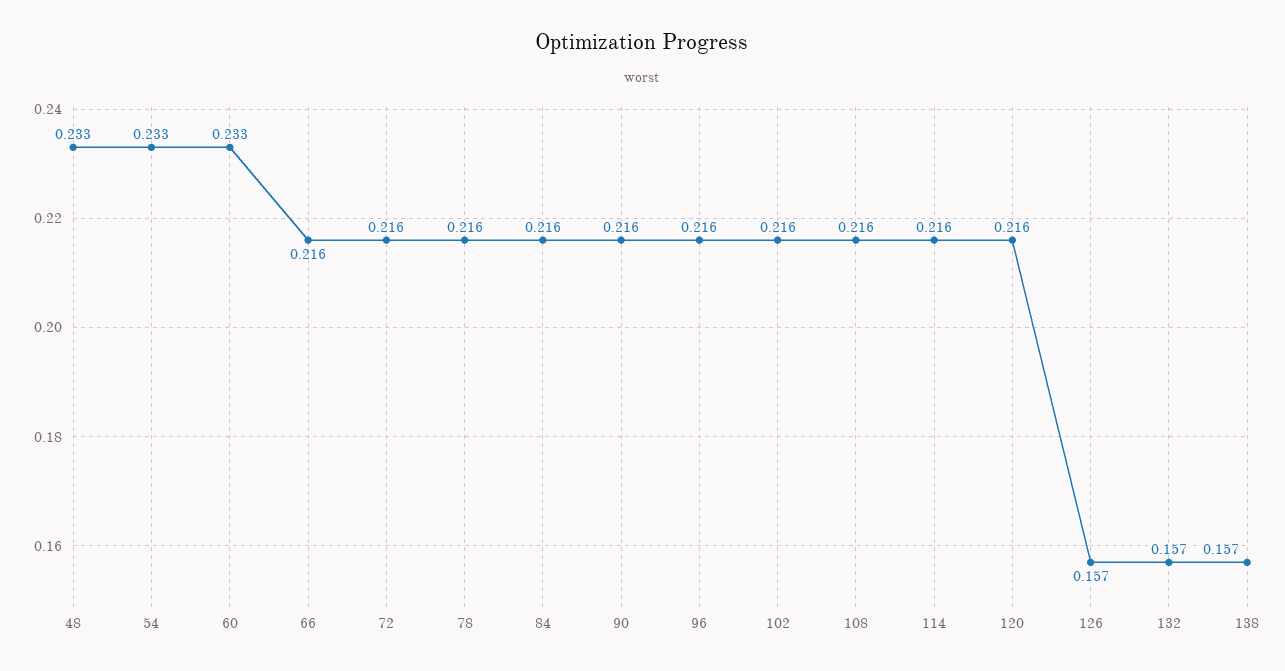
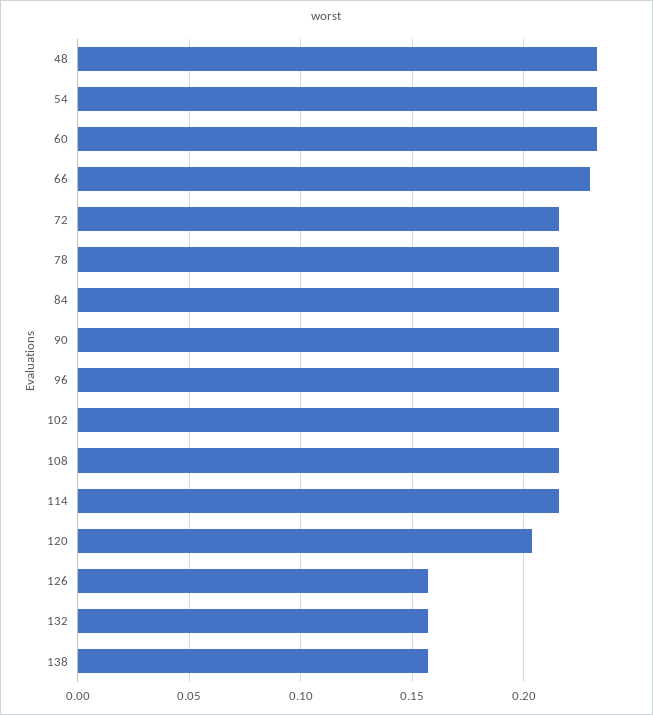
  {
    "48": 0.233,
    "54": 0.233,
    "60": 0.233,
-   "66": 0.216,
+   "66": 0.23,
    "72": 0.216,
    "78": 0.216,
    "84": 0.216,
    "90": 0.216,
    "96": 0.216,
    "102": 0.216,
    "108": 0.216,
    "114": 0.216,
-   "120": 0.216,
+   "120": 0.205,
    "126": 0.157,
    "132": 0.157,
    "138": 0.157
  }

